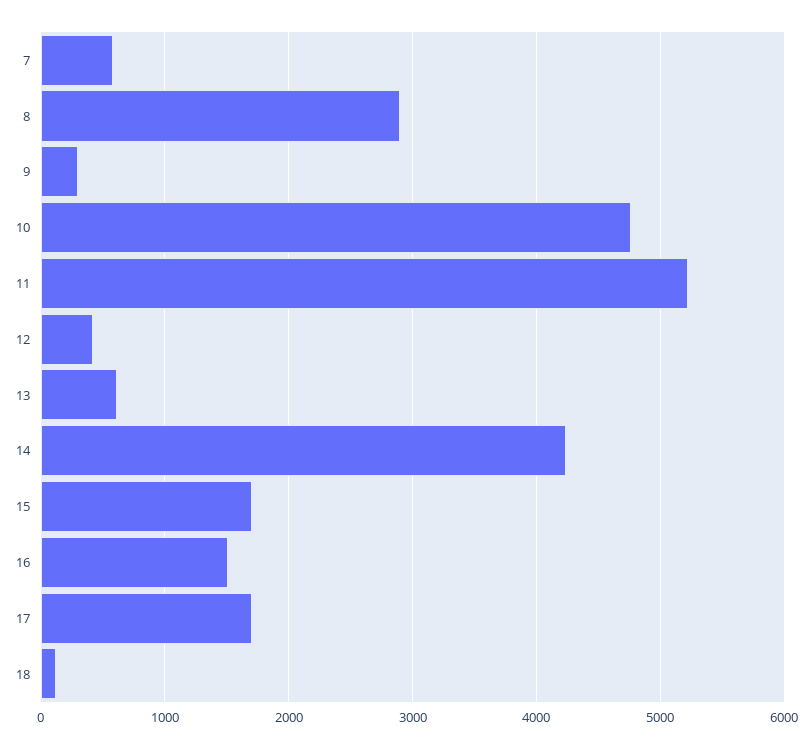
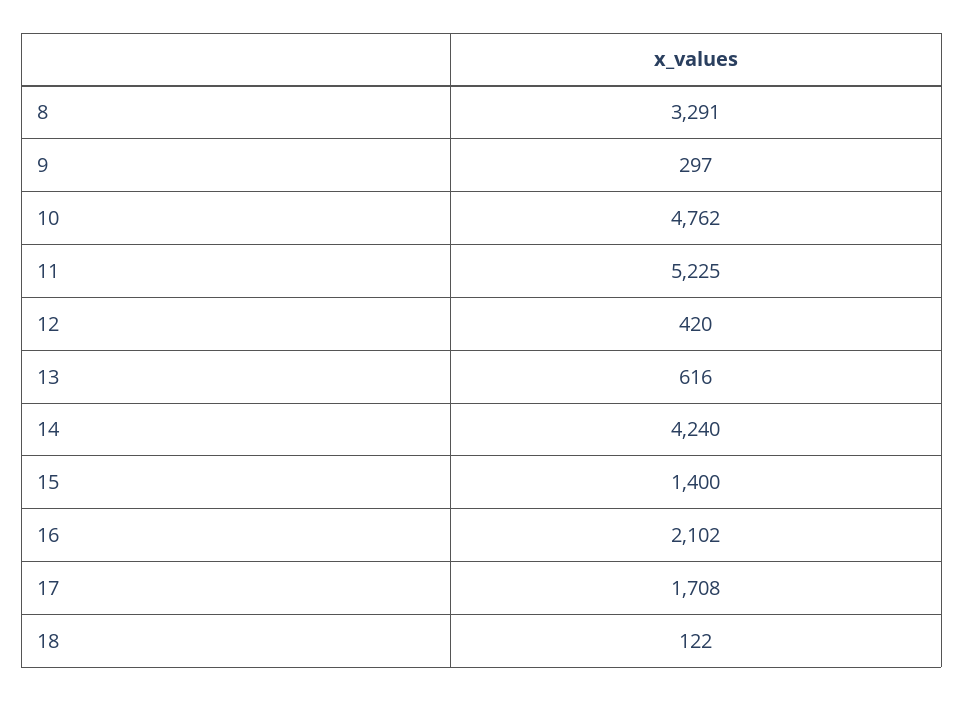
  {
-   "7": 600,
-   "8": 2900,
+   "8": 3291,
    "9": 297,
    "10": 4762,
    "11": 5225,
    "12": 420,
    "13": 616,
    "14": 4240,
-   "15": 1700,
+   "15": 1400,
-   "16": 1500,
+   "16": 2102,
    "17": 1708,
    "18": 122
  }

